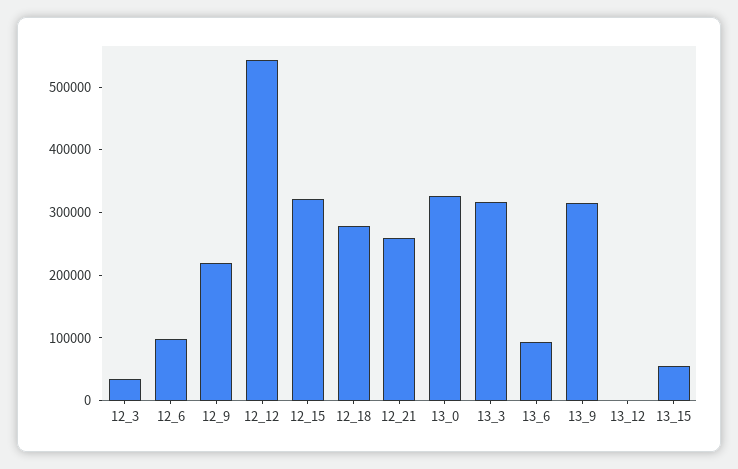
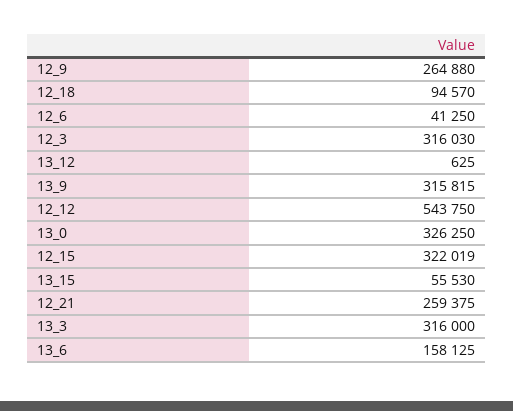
  {
-   "12_3": 40000,
+   "12_3": 316030,
-   "12_6": 100000,
+   "12_6": 41250,
-   "12_9": 220000,
+   "12_9": 264880,
    "12_12": 543750,
    "12_15": 322019,
-   "12_18": 280000,
+   "12_18": 94570,
    "12_21": 259375,
    "13_0": 326250,
    "13_3": 316000,
-   "13_6": 100000,
+   "13_6": 158125,
    "13_9": 315815,
    "13_12": 625,
    "13_15": 55530
  }

